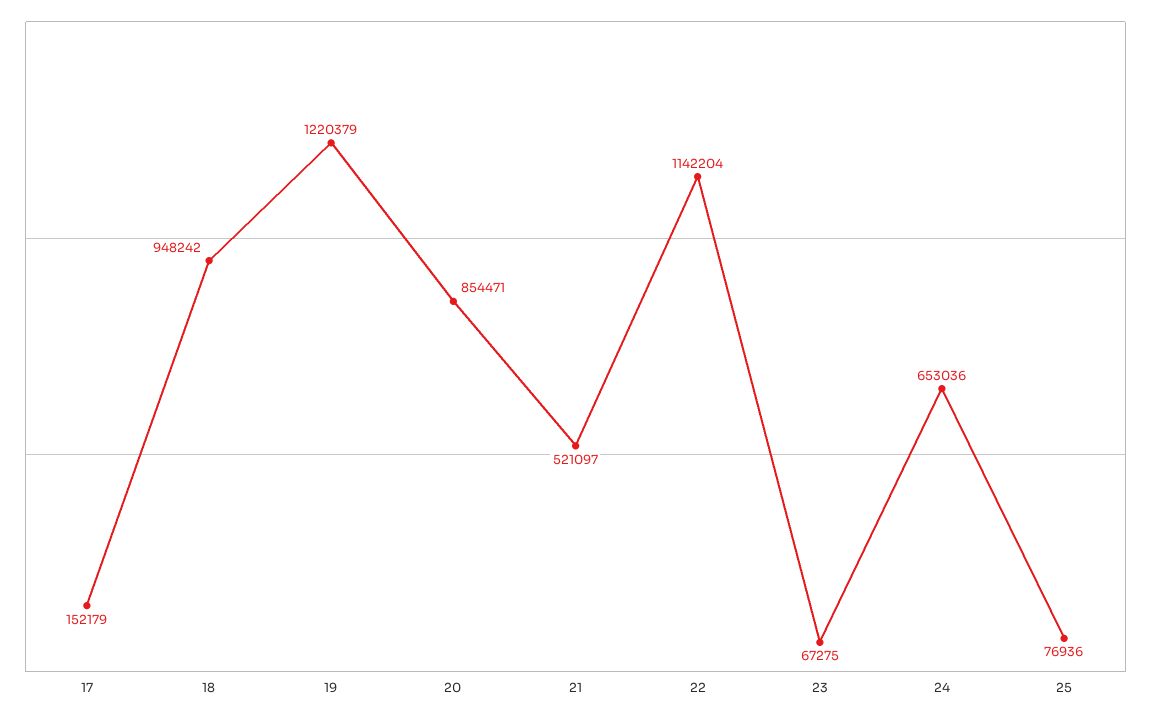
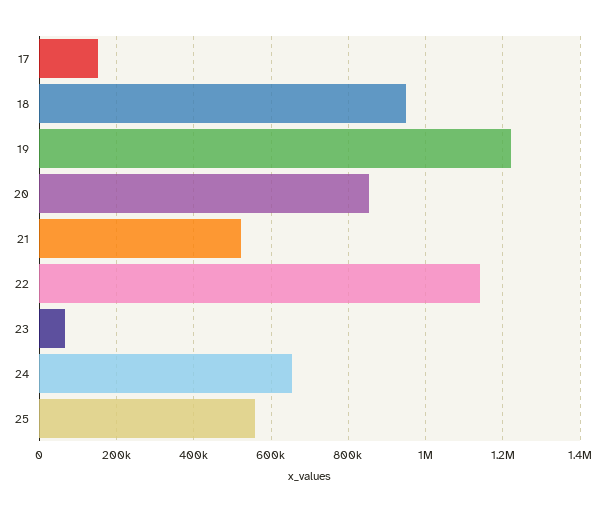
  {
    "17": 152179,
    "18": 948242,
    "19": 1220379,
    "20": 854471,
    "21": 521097,
    "22": 1142204,
    "23": 67275,
    "24": 653036,
-   "25": 76936
+   "25": 560000
  }

